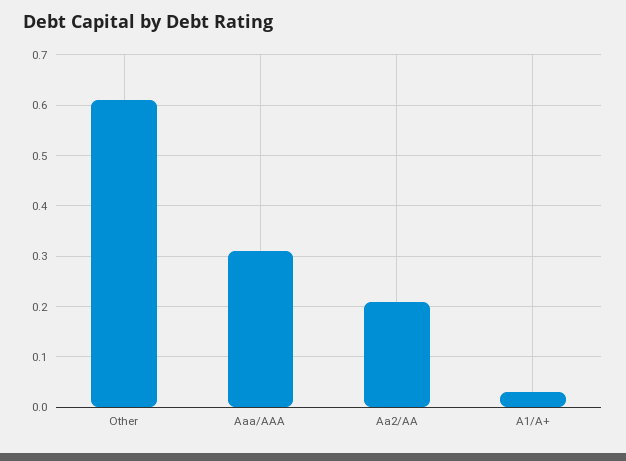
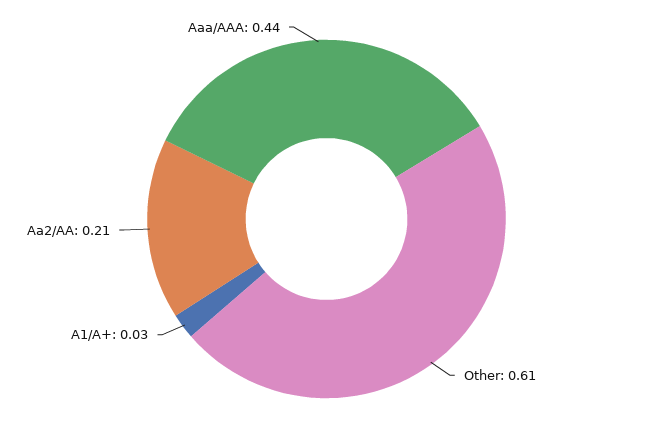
  {
    "Other": 0.61,
-   "Aaa/AAA": 0.3,
+   "Aaa/AAA": 0.44,
    "Aa2/AA": 0.21,
    "A1/A+": 0.03
  }

